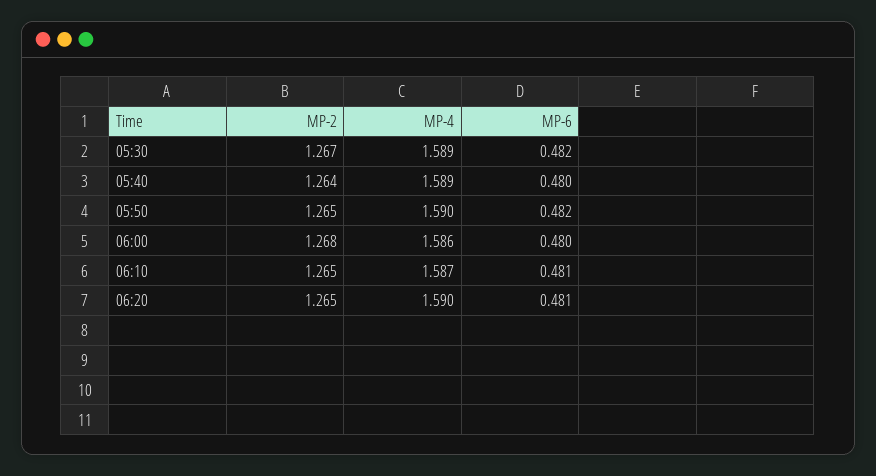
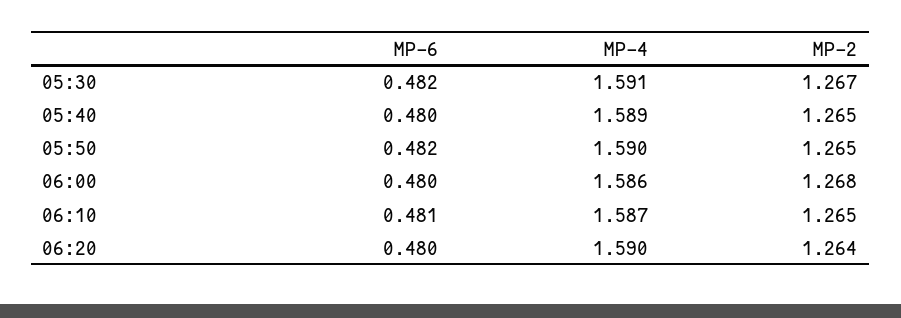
  {
    "MP-2": {
      "05:30": 1.267,
-     "05:40": 1.264,
+     "05:40": 1.265,
      "05:50": 1.265,
      "06:00": 1.268,
      "06:10": 1.265,
-     "06:20": 1.265
+     "06:20": 1.264
    },
    "MP-4": {
-     "05:30": 1.589,
+     "05:30": 1.591,
      "05:40": 1.589,
      "05:50": 1.59,
      "06:00": 1.586,
      "06:10": 1.587,
      "06:20": 1.59
    },
    "MP-6": {
      "05:30": 0.482,
      "05:40": 0.48,
      "05:50": 0.482,
      "06:00": 0.48,
      "06:10": 0.481,
-     "06:20": 0.481
+     "06:20": 0.48
    }
  }

